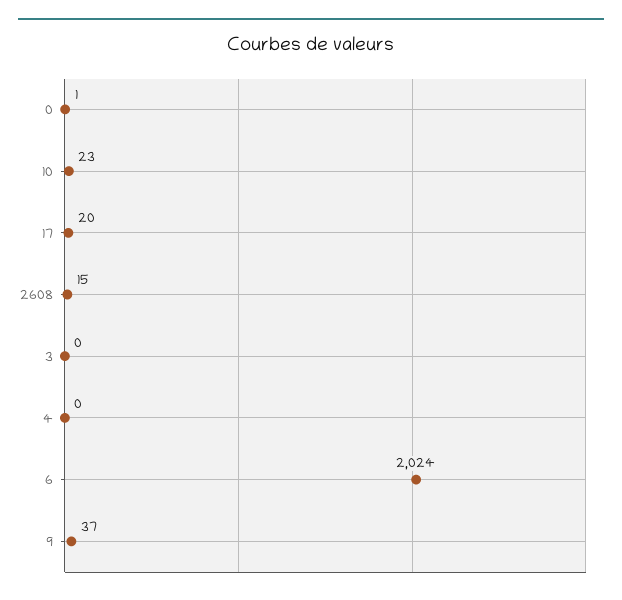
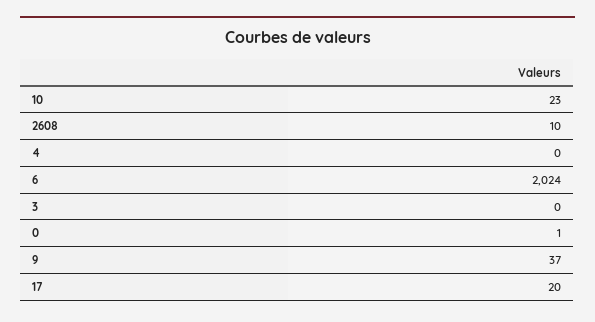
  {
    "0": 1,
    "10": 23,
    "17": 20,
-   "2608": 15,
+   "2608": 10,
    "3": 0,
    "4": 0,
    "6": 2024,
    "9": 37
  }

